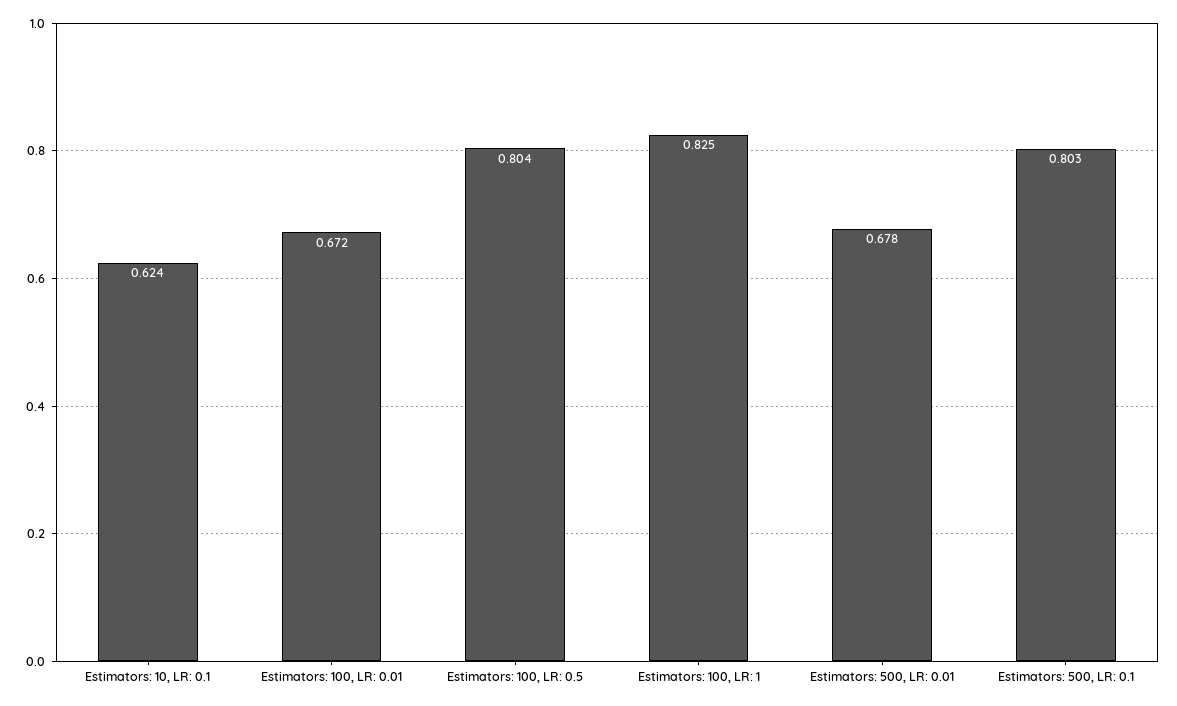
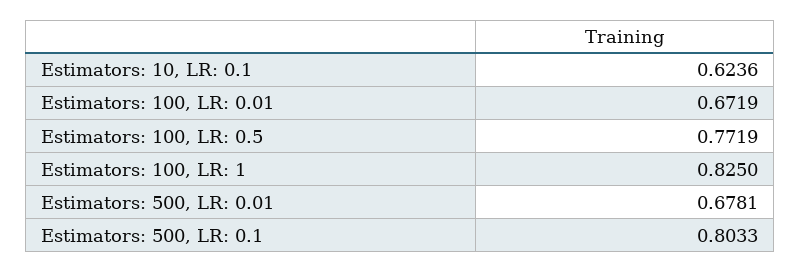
  {
    "Estimators: 10, LR: 0.1": 0.6236,
    "Estimators: 100, LR: 0.01": 0.6719,
-   "Estimators: 100, LR: 0.5": 0.804,
+   "Estimators: 100, LR: 0.5": 0.7719,
    "Estimators: 100, LR: 1": 0.825,
    "Estimators: 500, LR: 0.01": 0.6781,
    "Estimators: 500, LR: 0.1": 0.8033
  }

